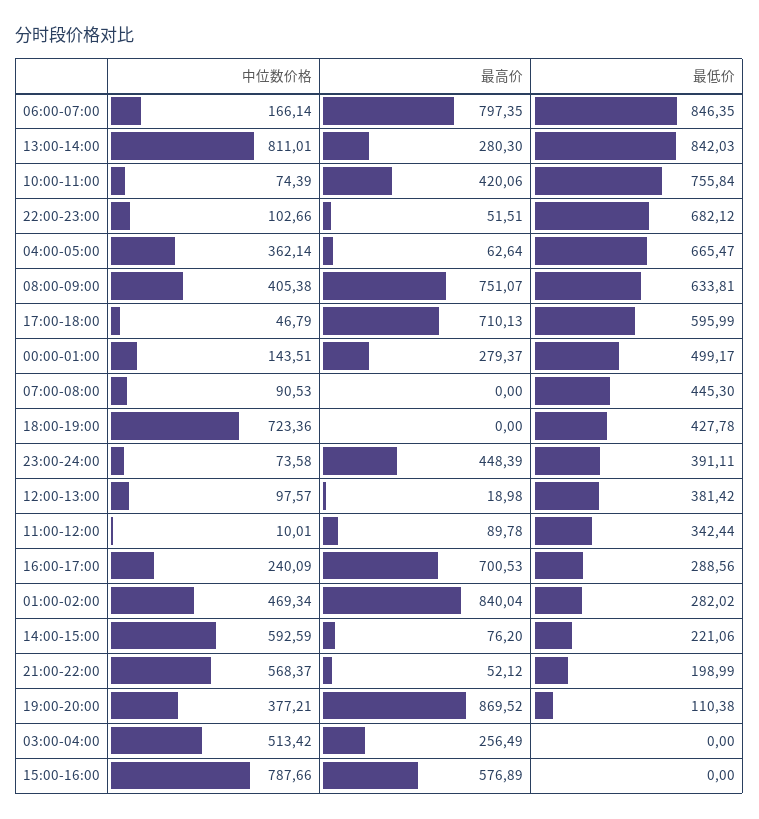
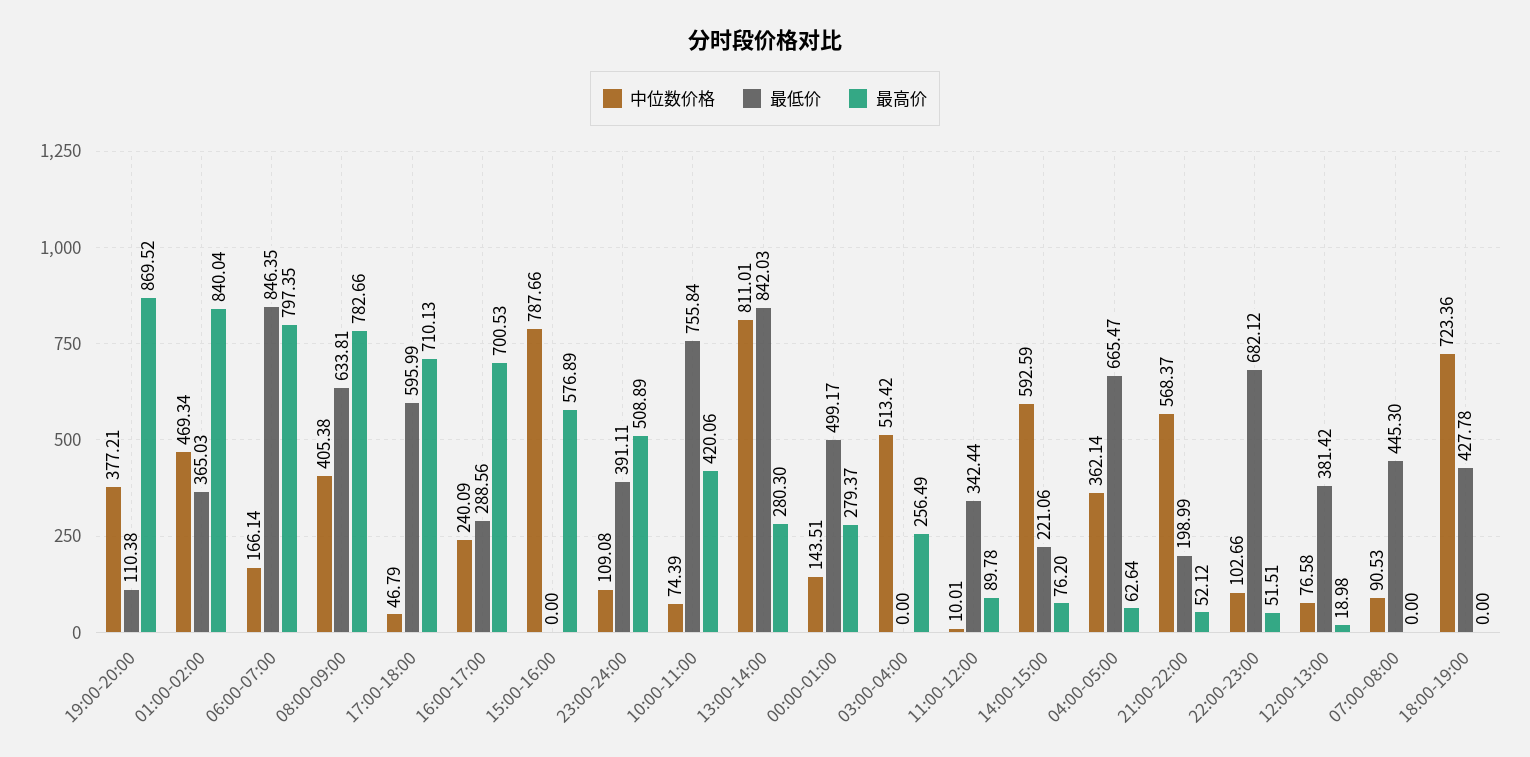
  {
    "中位数价格": {
      "06:00-07:00": 166.14,
      "13:00-14:00": 811.01,
      "10:00-11:00": 74.39,
      "22:00-23:00": 102.66,
      "04:00-05:00": 362.14,
      "08:00-09:00": 405.38,
      "17:00-18:00": 46.79,
      "00:00-01:00": 143.51,
      "07:00-08:00": 90.53,
      "18:00-19:00": 723.36,
-     "23:00-24:00": 73.58,
+     "23:00-24:00": 109.08,
-     "12:00-13:00": 97.57,
+     "12:00-13:00": 76.58,
      "11:00-12:00": 10.01,
      "16:00-17:00": 240.09,
      "01:00-02:00": 469.34,
      "14:00-15:00": 592.59,
      "21:00-22:00": 568.37,
      "19:00-20:00": 377.21,
      "03:00-04:00": 513.42,
      "15:00-16:00": 787.66
    },
    "最高价": {
      "06:00-07:00": 797.35,
      "13:00-14:00": 280.3,
      "10:00-11:00": 420.06,
      "22:00-23:00": 51.51,
      "04:00-05:00": 62.64,
-     "08:00-09:00": 751.07,
+     "08:00-09:00": 782.66,
      "17:00-18:00": 710.13,
      "00:00-01:00": 279.37,
      "07:00-08:00": 0,
      "18:00-19:00": 0,
-     "23:00-24:00": 448.39,
+     "23:00-24:00": 508.89,
      "12:00-13:00": 18.98,
      "11:00-12:00": 89.78,
      "16:00-17:00": 700.53,
      "01:00-02:00": 840.04,
      "14:00-15:00": 76.2,
      "21:00-22:00": 52.12,
      "19:00-20:00": 869.52,
      "03:00-04:00": 256.49,
      "15:00-16:00": 576.89
    },
    "最低价": {
      "06:00-07:00": 846.35,
      "13:00-14:00": 842.03,
      "10:00-11:00": 755.84,
      "22:00-23:00": 682.12,
      "04:00-05:00": 665.47,
      "08:00-09:00": 633.81,
      "17:00-18:00": 595.99,
      "00:00-01:00": 499.17,
      "07:00-08:00": 445.3,
      "18:00-19:00": 427.78,
      "23:00-24:00": 391.11,
      "12:00-13:00": 381.42,
      "11:00-12:00": 342.44,
      "16:00-17:00": 288.56,
-     "01:00-02:00": 282.02,
+     "01:00-02:00": 365.03,
      "14:00-15:00": 221.06,
      "21:00-22:00": 198.99,
      "19:00-20:00": 110.38,
      "03:00-04:00": 0,
      "15:00-16:00": 0
    }
  }

